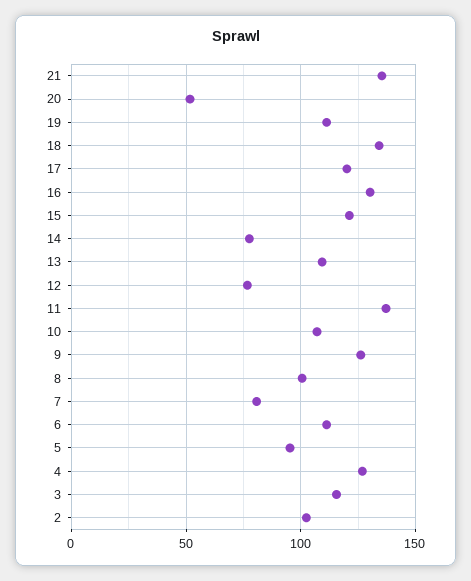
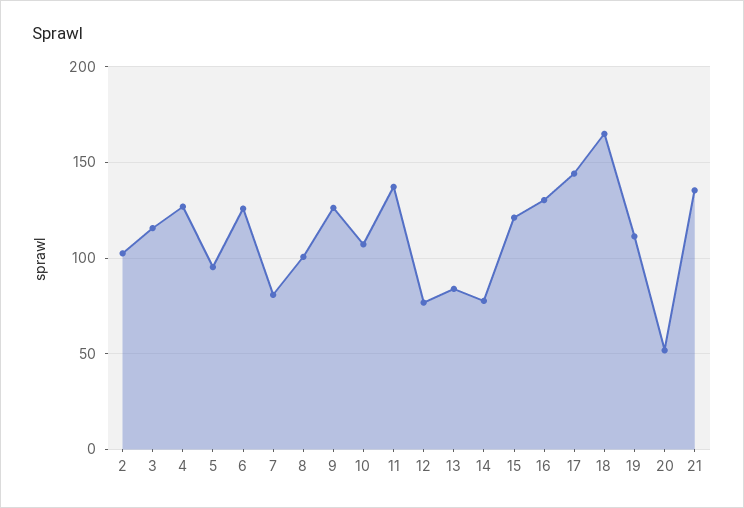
  {
    "21": 135,
    "20": 50,
    "19": 110,
-   "18": 135,
+   "18": 165,
-   "17": 120,
+   "17": 145,
    "16": 130,
    "15": 120,
    "14": 80,
-   "13": 110,
+   "13": 85,
    "12": 75,
    "11": 135,
    "10": 105,
    "9": 125,
    "8": 100,
    "7": 80,
-   "6": 110,
+   "6": 125,
    "5": 95,
    "4": 125,
    "3": 115,
    "2": 100
  }

